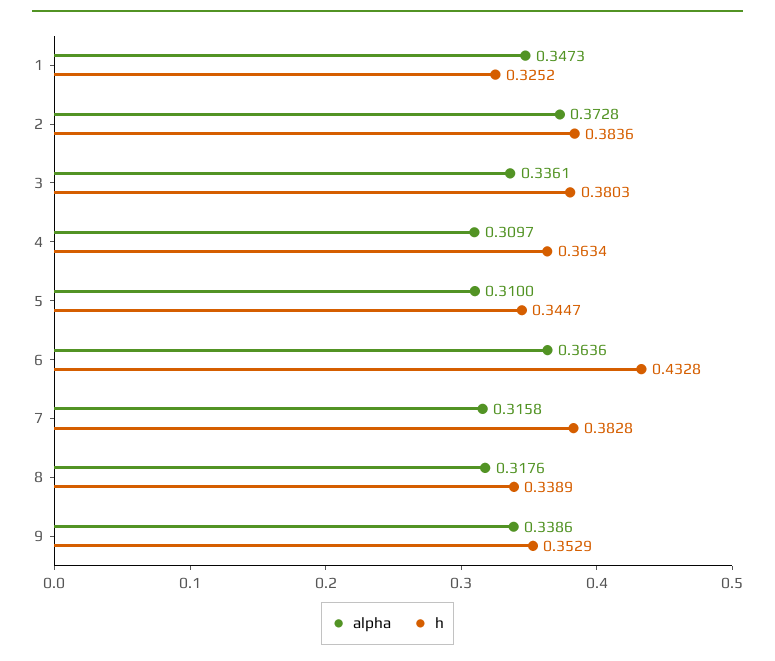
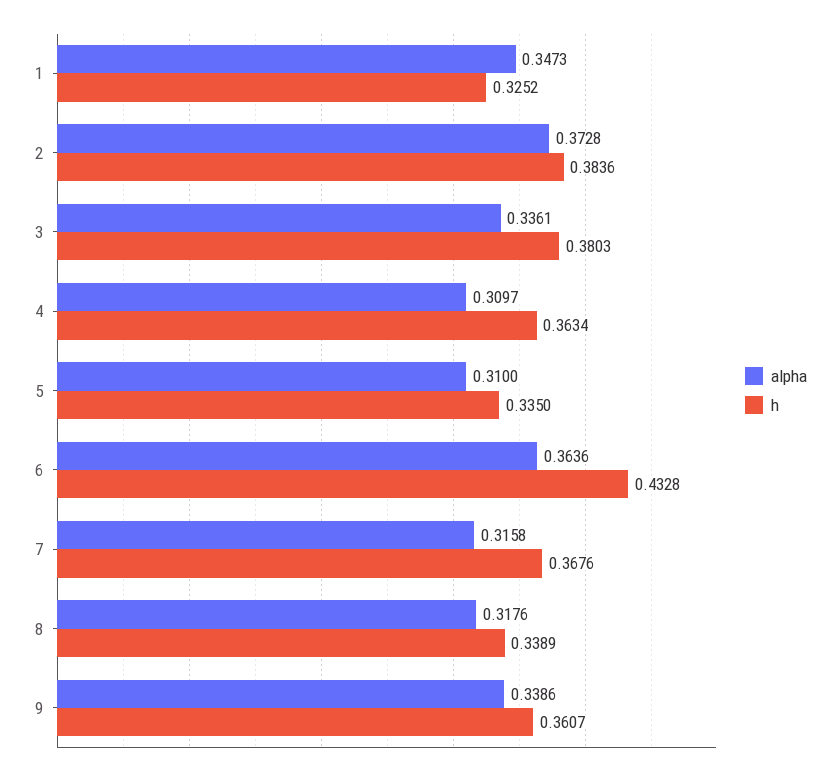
  {
    "alpha": {
      "1": 0.3473,
      "2": 0.3728,
      "3": 0.3361,
      "4": 0.3097,
      "5": 0.31,
      "6": 0.3636,
      "7": 0.3158,
      "8": 0.3176,
      "9": 0.3386
    },
    "h": {
      "1": 0.3252,
      "2": 0.3836,
      "3": 0.3803,
      "4": 0.3634,
-     "5": 0.3447,
+     "5": 0.335,
      "6": 0.4328,
-     "7": 0.3828,
+     "7": 0.3676,
      "8": 0.3389,
-     "9": 0.3529
+     "9": 0.3607
    }
  }

